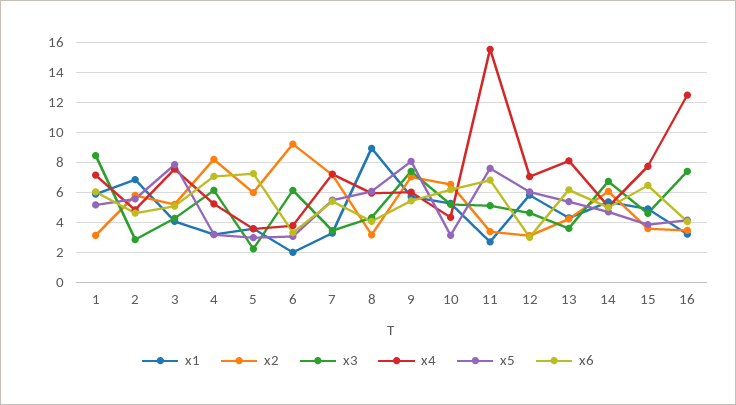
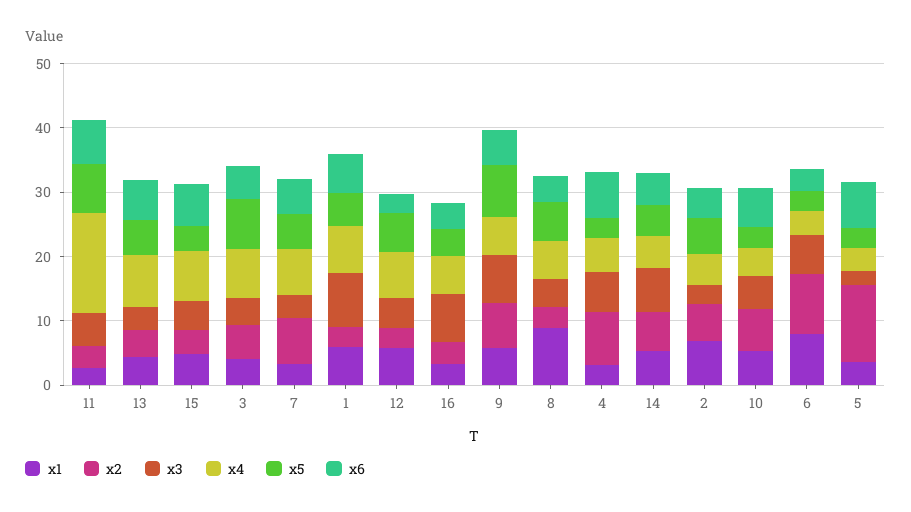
  {
    "x1": {
      "1": 6,
      "2": 7,
      "3": 4,
      "4": 3,
      "5": 3.5,
-     "6": 2,
+     "6": 8,
      "7": 3.5,
      "8": 9,
      "9": 5.5,
      "10": 5.5,
      "11": 2.5,
      "12": 6,
      "13": 4.5,
      "14": 5.5,
      "15": 5,
      "16": 3
    },
    "x2": {
      "1": 3,
      "2": 6,
      "3": 5,
      "4": 8,
-     "5": 6,
+     "5": 12,
      "6": 9,
      "7": 7,
      "8": 3,
      "9": 7,
      "10": 6.5,
      "11": 3.5,
      "12": 3,
      "13": 4,
      "14": 6,
      "15": 3.5,
      "16": 3.5
    },
    "x3": {
      "1": 8.5,
      "2": 3,
      "3": 4.5,
      "4": 6,
      "5": 2,
      "6": 6,
      "7": 3.5,
      "8": 4.5,
      "9": 7.5,
      "10": 5,
      "11": 5,
      "12": 4.5,
      "13": 3.5,
      "14": 6.5,
      "15": 4.5,
      "16": 7.5
    },
    "x4": {
      "1": 7,
      "2": 5,
      "3": 7.5,
      "4": 5.5,
      "5": 3.5,
      "6": 4,
      "7": 7,
      "8": 6,
      "9": 6,
      "10": 4.5,
      "11": 15.5,
      "12": 7,
      "13": 8,
      "14": 5,
      "15": 7.5,
-     "16": 12.5
+     "16": 6
    },
    "x5": {
      "1": 5,
      "2": 5.5,
      "3": 8,
      "4": 3,
      "5": 3,
      "6": 3,
      "7": 5.5,
      "8": 6,
      "9": 8,
      "10": 3,
      "11": 7.5,
      "12": 6,
      "13": 5.5,
      "14": 4.5,
      "15": 4,
      "16": 4
    },
    "x6": {
      "1": 6,
      "2": 4.5,
      "3": 5,
      "4": 7,
      "5": 7.5,
      "6": 3.5,
      "7": 5.5,
      "8": 4,
      "9": 5.5,
      "10": 6,
      "11": 7,
      "12": 3,
      "13": 6,
      "14": 5,
      "15": 6.5,
      "16": 4
    }
  }

